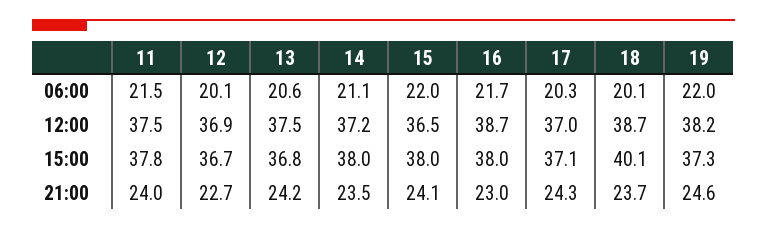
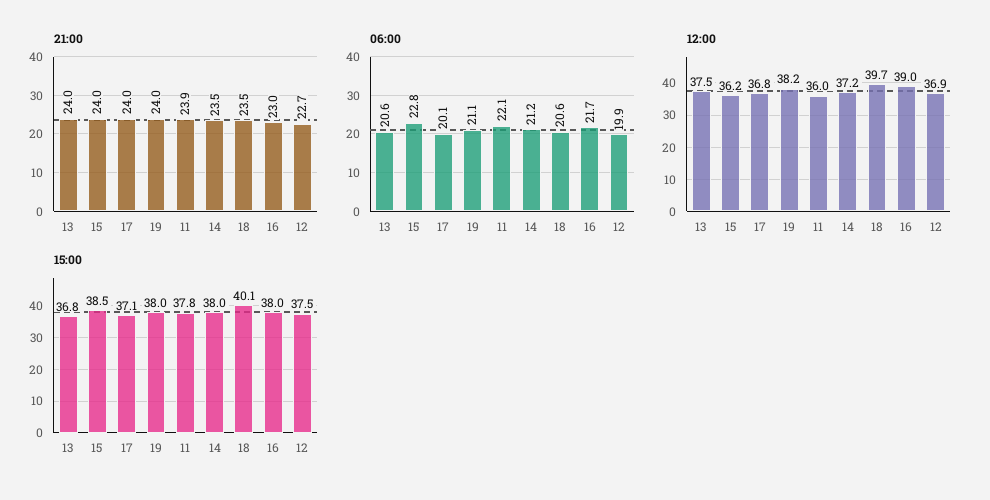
  {
    "06:00": {
-     "11": 21.5,
+     "11": 22.1,
-     "12": 20.1,
+     "12": 19.9,
      "13": 20.6,
-     "14": 21.1,
+     "14": 21.2,
-     "15": 22,
+     "15": 22.8,
      "16": 21.7,
-     "17": 20.3,
+     "17": 20.1,
-     "18": 20.1,
+     "18": 20.6,
-     "19": 22
+     "19": 21.1
    },
    "12:00": {
-     "11": 37.5,
+     "11": 36,
      "12": 36.9,
      "13": 37.5,
      "14": 37.2,
-     "15": 36.5,
+     "15": 36.2,
-     "16": 38.7,
+     "16": 39,
-     "17": 37,
+     "17": 36.8,
-     "18": 38.7,
+     "18": 39.7,
      "19": 38.2
    },
    "15:00": {
      "11": 37.8,
-     "12": 36.7,
+     "12": 37.5,
      "13": 36.8,
      "14": 38,
-     "15": 38,
+     "15": 38.5,
      "16": 38,
      "17": 37.1,
      "18": 40.1,
-     "19": 37.3
+     "19": 38
    },
    "21:00": {
-     "11": 24,
+     "11": 23.9,
      "12": 22.7,
-     "13": 24.2,
+     "13": 24,
      "14": 23.5,
-     "15": 24.1,
+     "15": 24,
      "16": 23,
-     "17": 24.3,
+     "17": 24,
-     "18": 23.7,
+     "18": 23.5,
-     "19": 24.6
+     "19": 24
    }
  }

